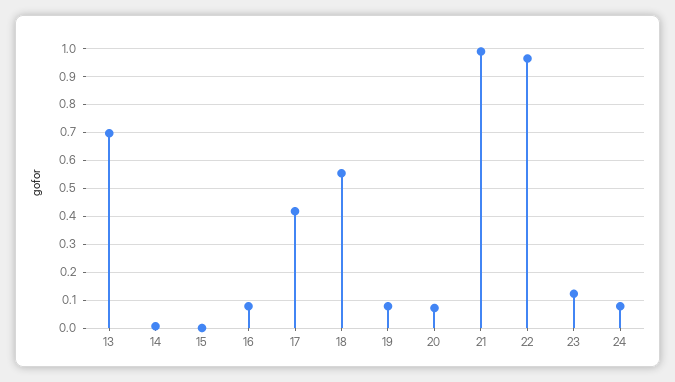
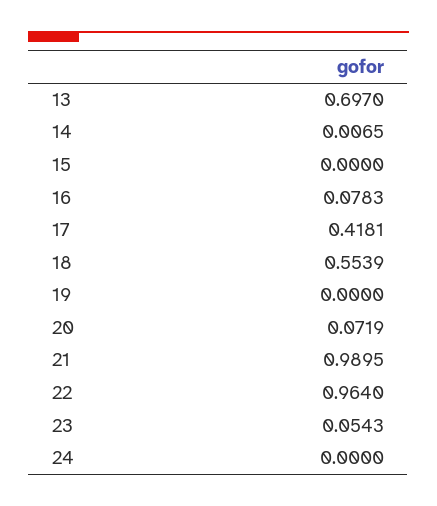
  {
    "13": 0.697,
    "14": 0.0065,
    "15": 0,
    "16": 0.0783,
    "17": 0.4181,
    "18": 0.5539,
-   "19": 0.075,
+   "19": 0,
    "20": 0.0719,
    "21": 0.9895,
    "22": 0.964,
-   "23": 0.125,
+   "23": 0.0543,
-   "24": 0.075
+   "24": 0
  }

